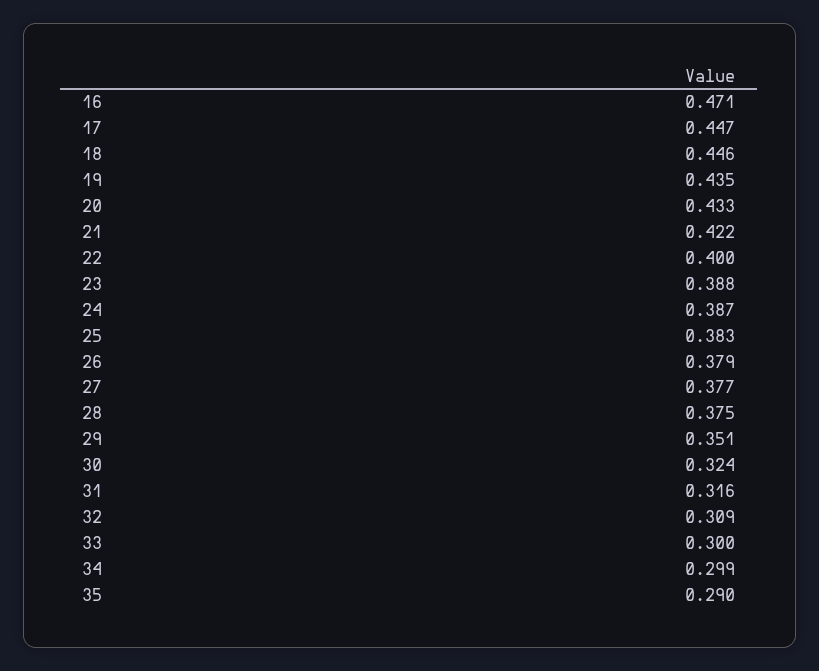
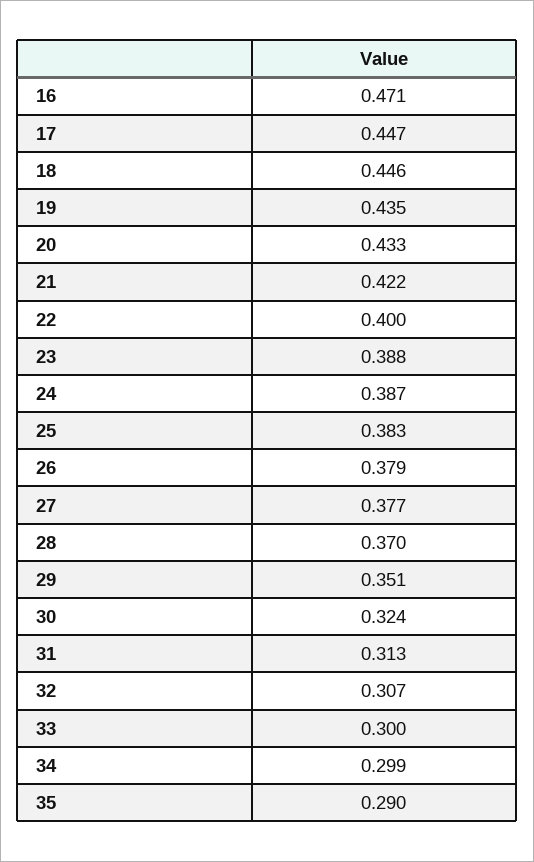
  {
    "16": 0.471,
    "17": 0.447,
    "18": 0.446,
    "19": 0.435,
    "20": 0.433,
    "21": 0.422,
    "22": 0.4,
    "23": 0.388,
    "24": 0.387,
    "25": 0.383,
    "26": 0.379,
    "27": 0.377,
-   "28": 0.375,
+   "28": 0.37,
    "29": 0.351,
    "30": 0.324,
-   "31": 0.316,
+   "31": 0.313,
-   "32": 0.309,
+   "32": 0.307,
    "33": 0.3,
    "34": 0.299,
    "35": 0.29
  }

